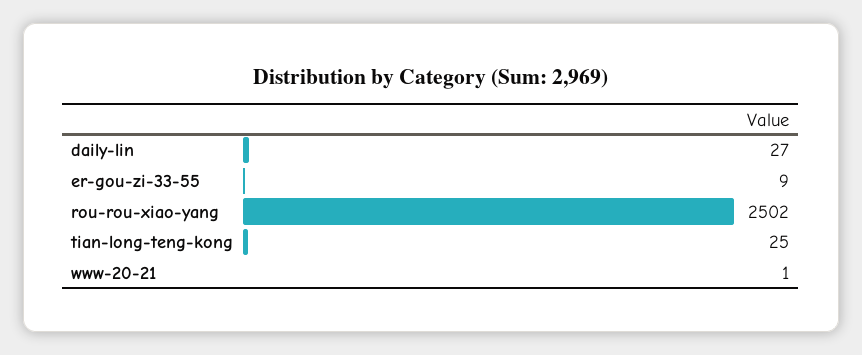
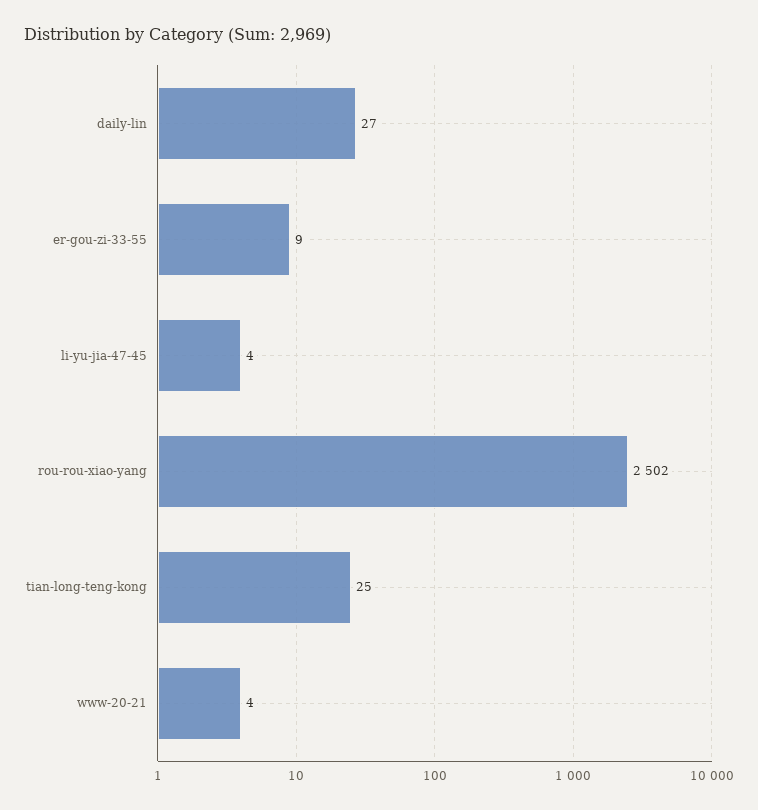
  {
    "daily-lin": 27,
    "er-gou-zi-33-55": 9,
    "rou-rou-xiao-yang": 2502,
    "tian-long-teng-kong": 25,
-   "www-20-21": 1
+   "www-20-21": 4,
+   "li-yu-jia-47-45": 4
  }

